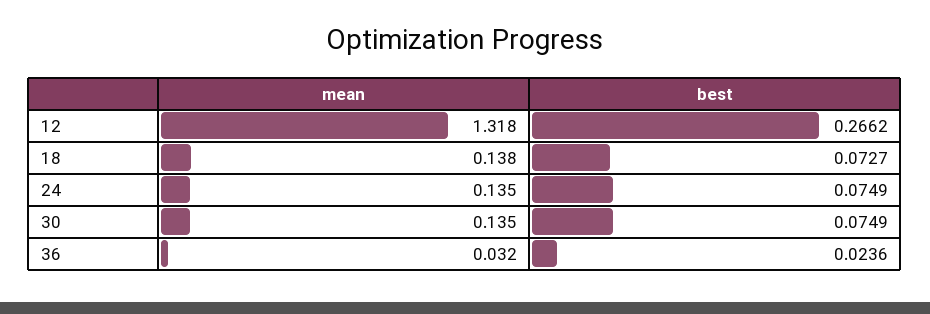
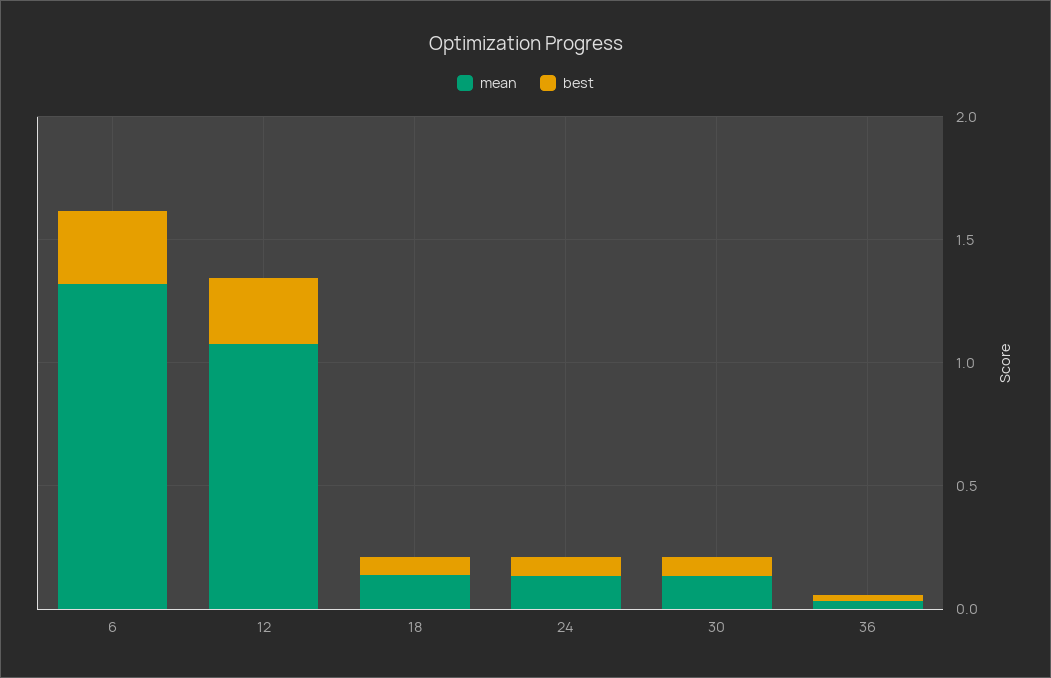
  {
    "mean": {
-     "12": 1.318,
+     "12": 1.1,
      "18": 0.138,
      "24": 0.135,
      "30": 0.135,
-     "36": 0.032
+     "36": 0.032,
+     "6": 1.3
    },
    "best": {
      "12": 0.2662,
      "18": 0.0727,
      "24": 0.0749,
      "30": 0.0749,
-     "36": 0.0236
+     "36": 0.0236,
+     "6": 0.3
    }
  }

